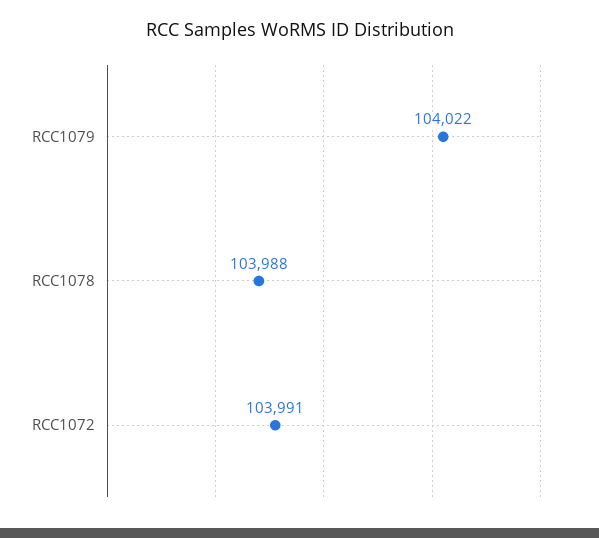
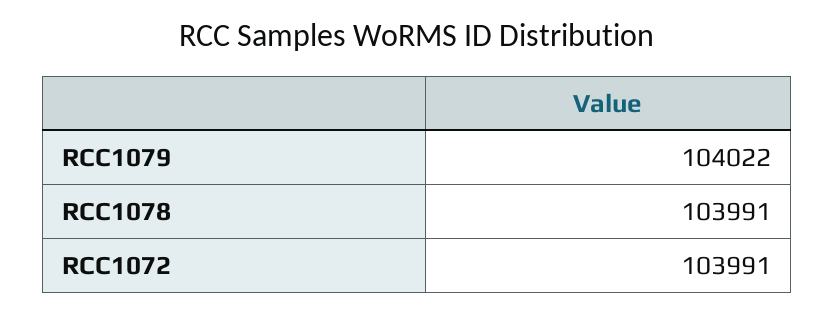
  {
    "RCC1079": 104022,
-   "RCC1078": 103988,
+   "RCC1078": 103991,
    "RCC1072": 103991
  }

